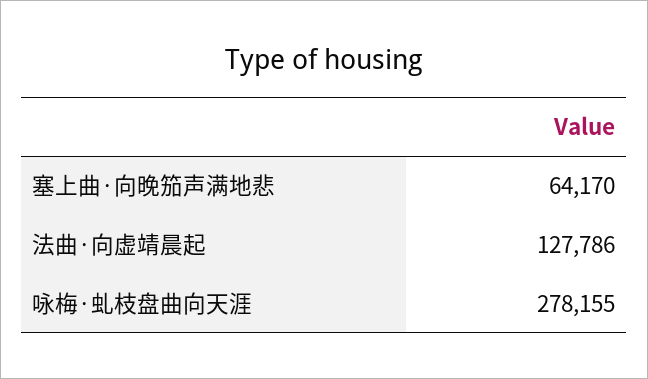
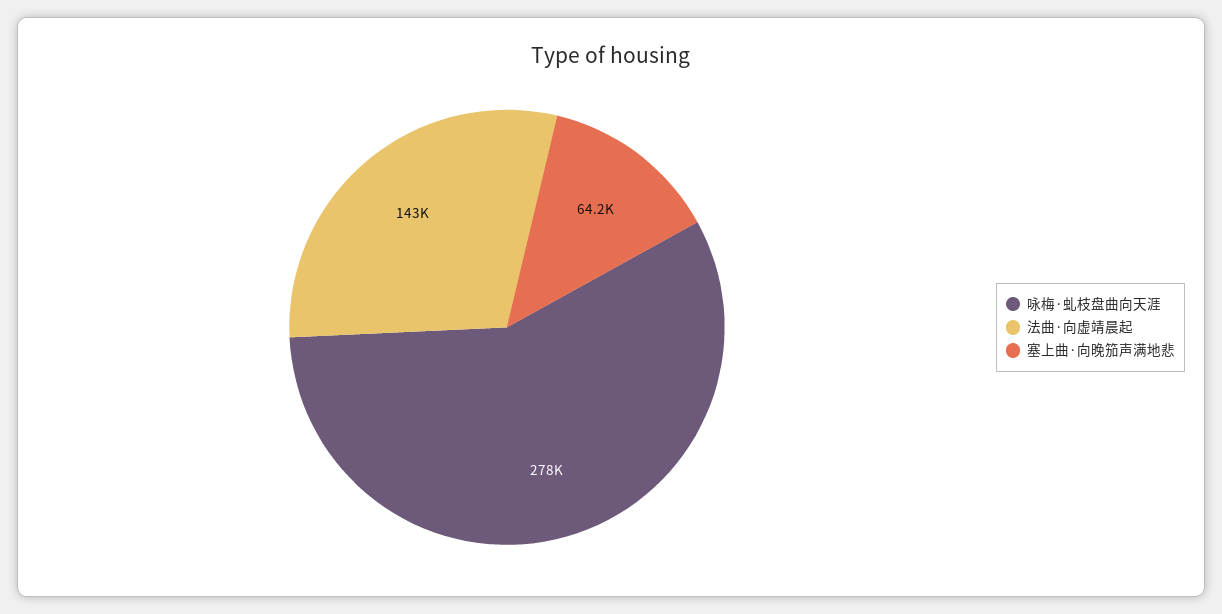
  {
    "塞上曲·向晚笳声满地悲": 64170,
-   "法曲·向虚靖晨起": 127786,
+   "法曲·向虚靖晨起": 143000,
    "咏梅·虬枝盘曲向天涯": 278155
  }

